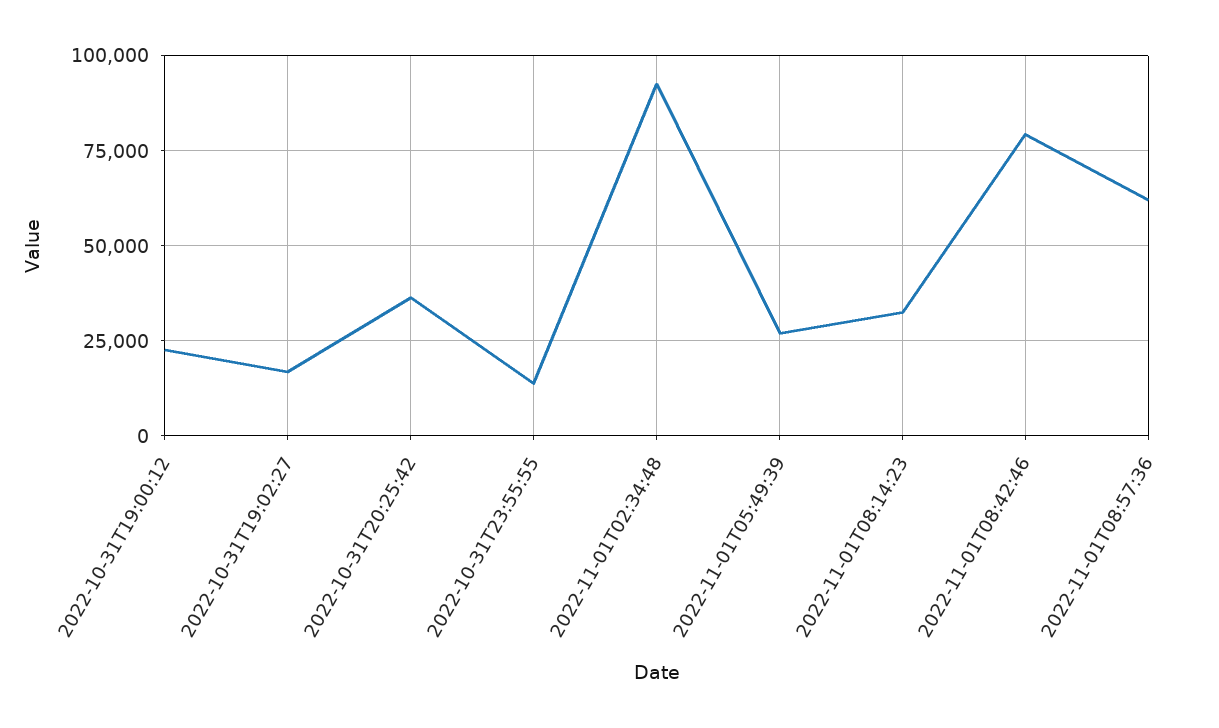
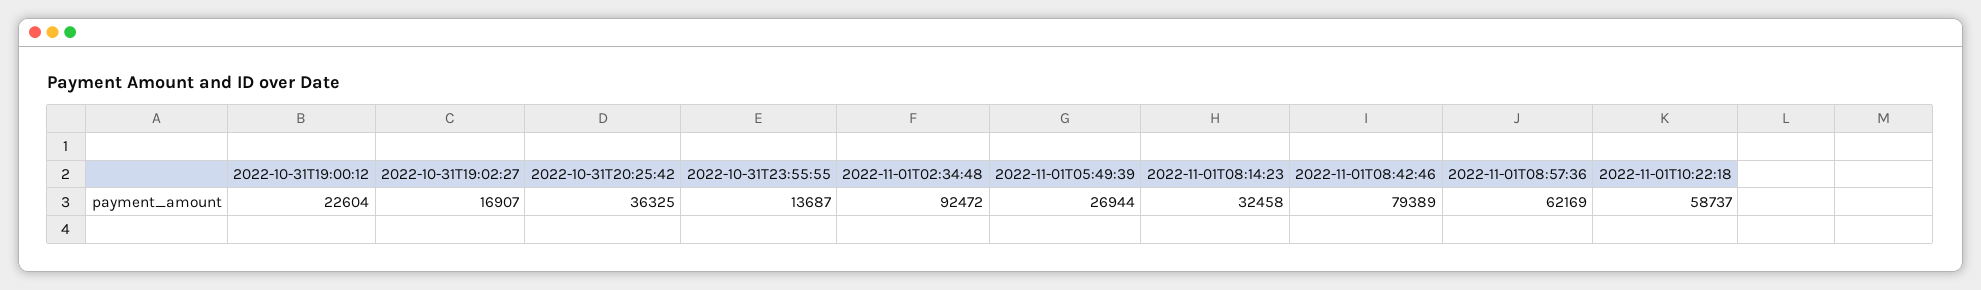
  {
    "2022-10-31T19:00:12": 22604,
    "2022-10-31T19:02:27": 16907,
    "2022-10-31T20:25:42": 36325,
    "2022-10-31T23:55:55": 13687,
    "2022-11-01T02:34:48": 92472,
    "2022-11-01T05:49:39": 26944,
    "2022-11-01T08:14:23": 32458,
    "2022-11-01T08:42:46": 79389,
-   "2022-11-01T08:57:36": 62169
+   "2022-11-01T08:57:36": 62169,
+   "2022-11-01T10:22:18": 58737
  }

